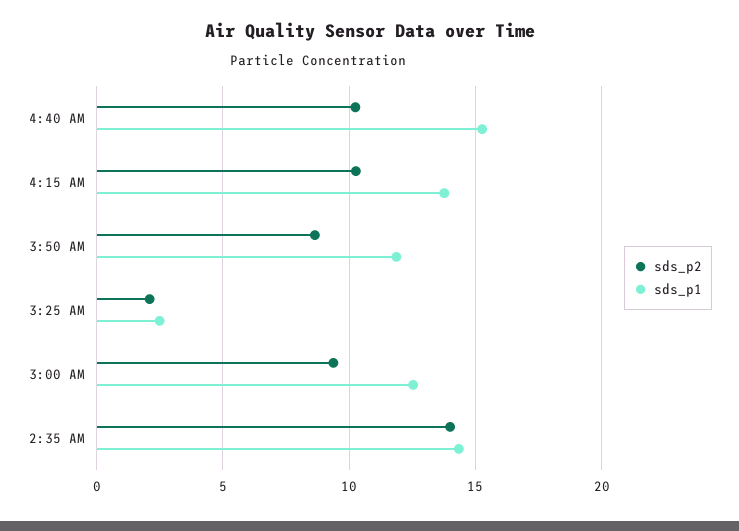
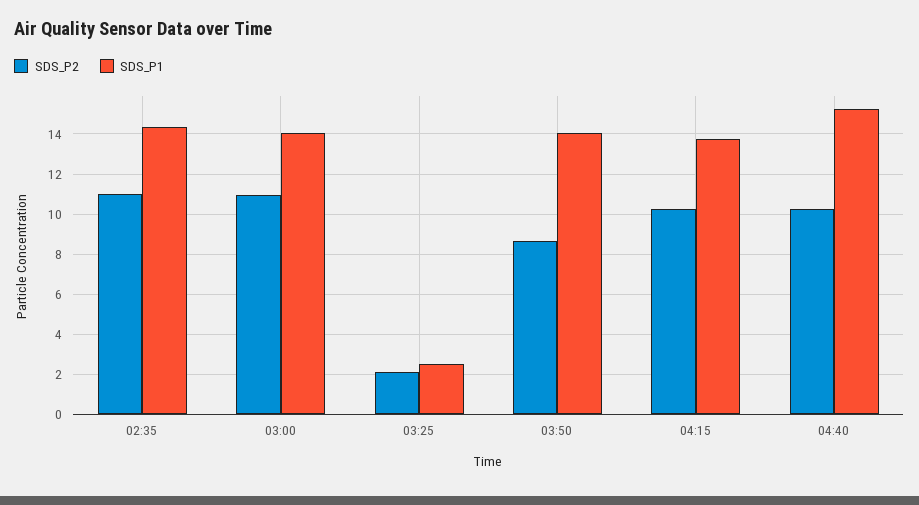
  {
    "sds_p2": {
      "4:40 AM": 10.5,
      "4:15 AM": 10.5,
      "3:50 AM": 8.5,
      "3:25 AM": 2,
-     "3:00 AM": 9.5,
+     "3:00 AM": 11,
-     "2:35 AM": 14
+     "2:35 AM": 11
    },
    "sds_p1": {
      "4:40 AM": 15.5,
      "4:15 AM": 14,
-     "3:50 AM": 12,
+     "3:50 AM": 14,
      "3:25 AM": 2.5,
-     "3:00 AM": 12.5,
+     "3:00 AM": 14,
      "2:35 AM": 14.5
    }
  }

